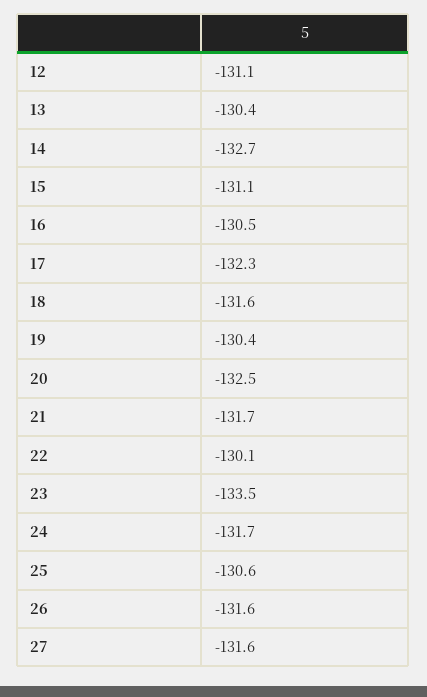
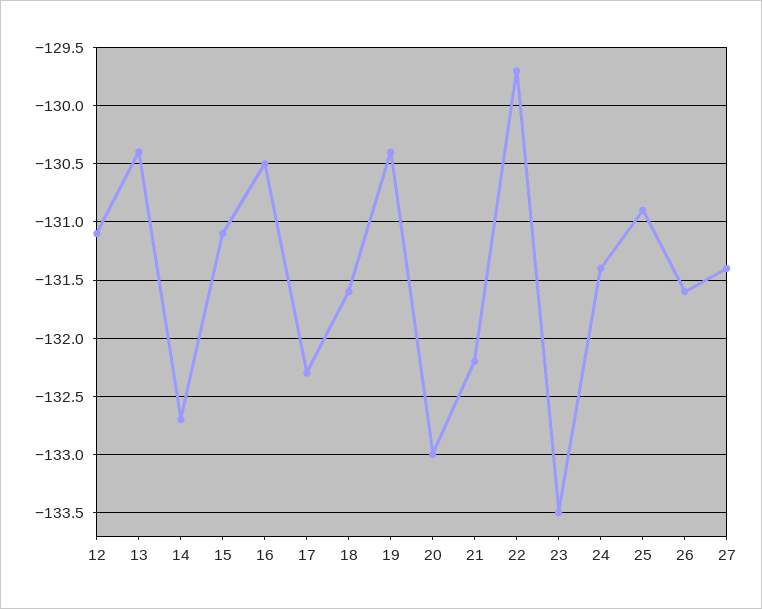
  {
    "12": -131.1,
    "13": -130.4,
    "14": -132.7,
    "15": -131.1,
    "16": -130.5,
    "17": -132.3,
    "18": -131.6,
    "19": -130.4,
-   "20": -132.5,
+   "20": -133,
-   "21": -131.7,
+   "21": -132.2,
-   "22": -130.1,
+   "22": -129.7,
    "23": -133.5,
-   "24": -131.7,
+   "24": -131.4,
-   "25": -130.6,
+   "25": -130.9,
    "26": -131.6,
-   "27": -131.6
+   "27": -131.4
  }

